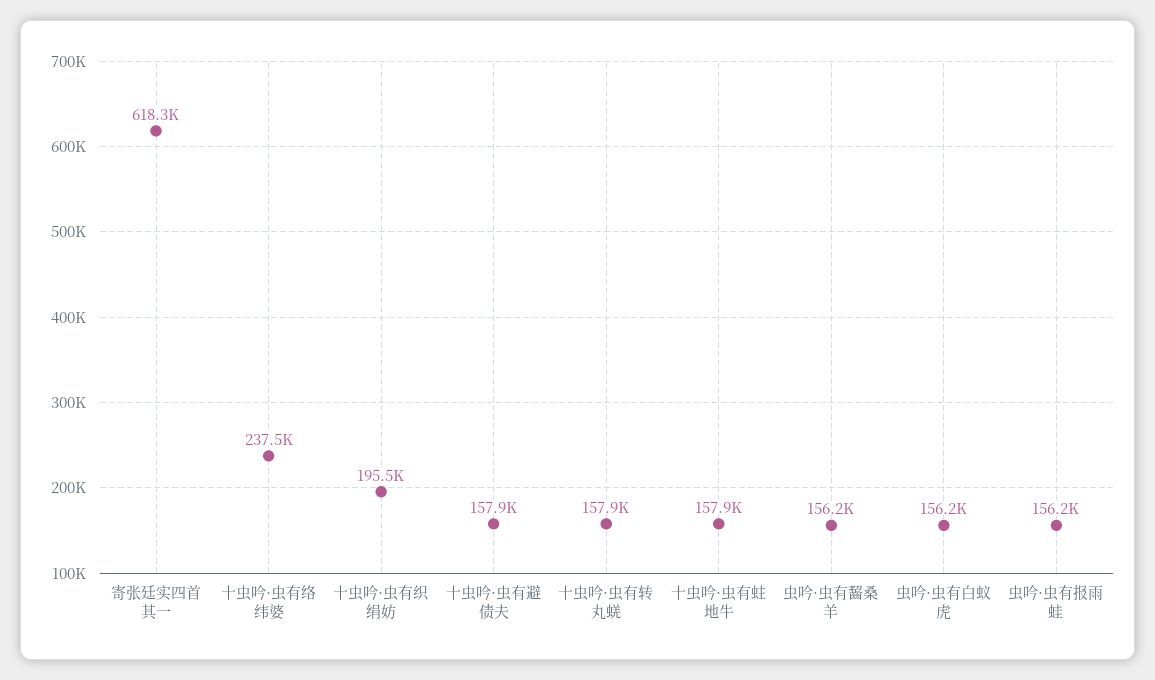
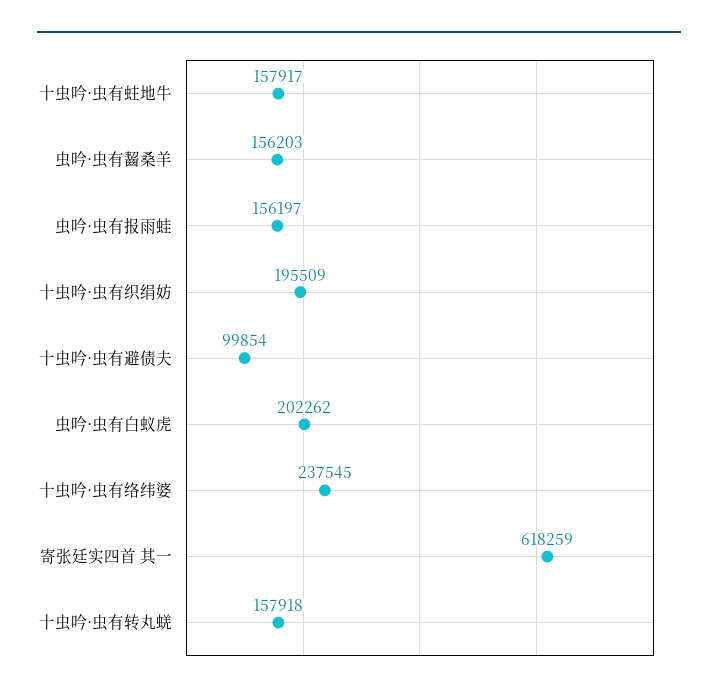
  {
    "寄张廷实四首 其一": 618259,
    "十虫吟·虫有络纬婆": 237545,
    "十虫吟·虫有织绢妨": 195509,
-   "十虫吟·虫有避债夫": 157900,
+   "十虫吟·虫有避债夫": 99854,
    "十虫吟·虫有转丸蜣": 157918,
    "十虫吟·虫有蛀地牛": 157917,
    "虫吟·虫有齧桑羊": 156203,
-   "虫吟·虫有白蚁虎": 156200,
+   "虫吟·虫有白蚁虎": 202262,
    "虫吟·虫有报雨蛙": 156197
  }

